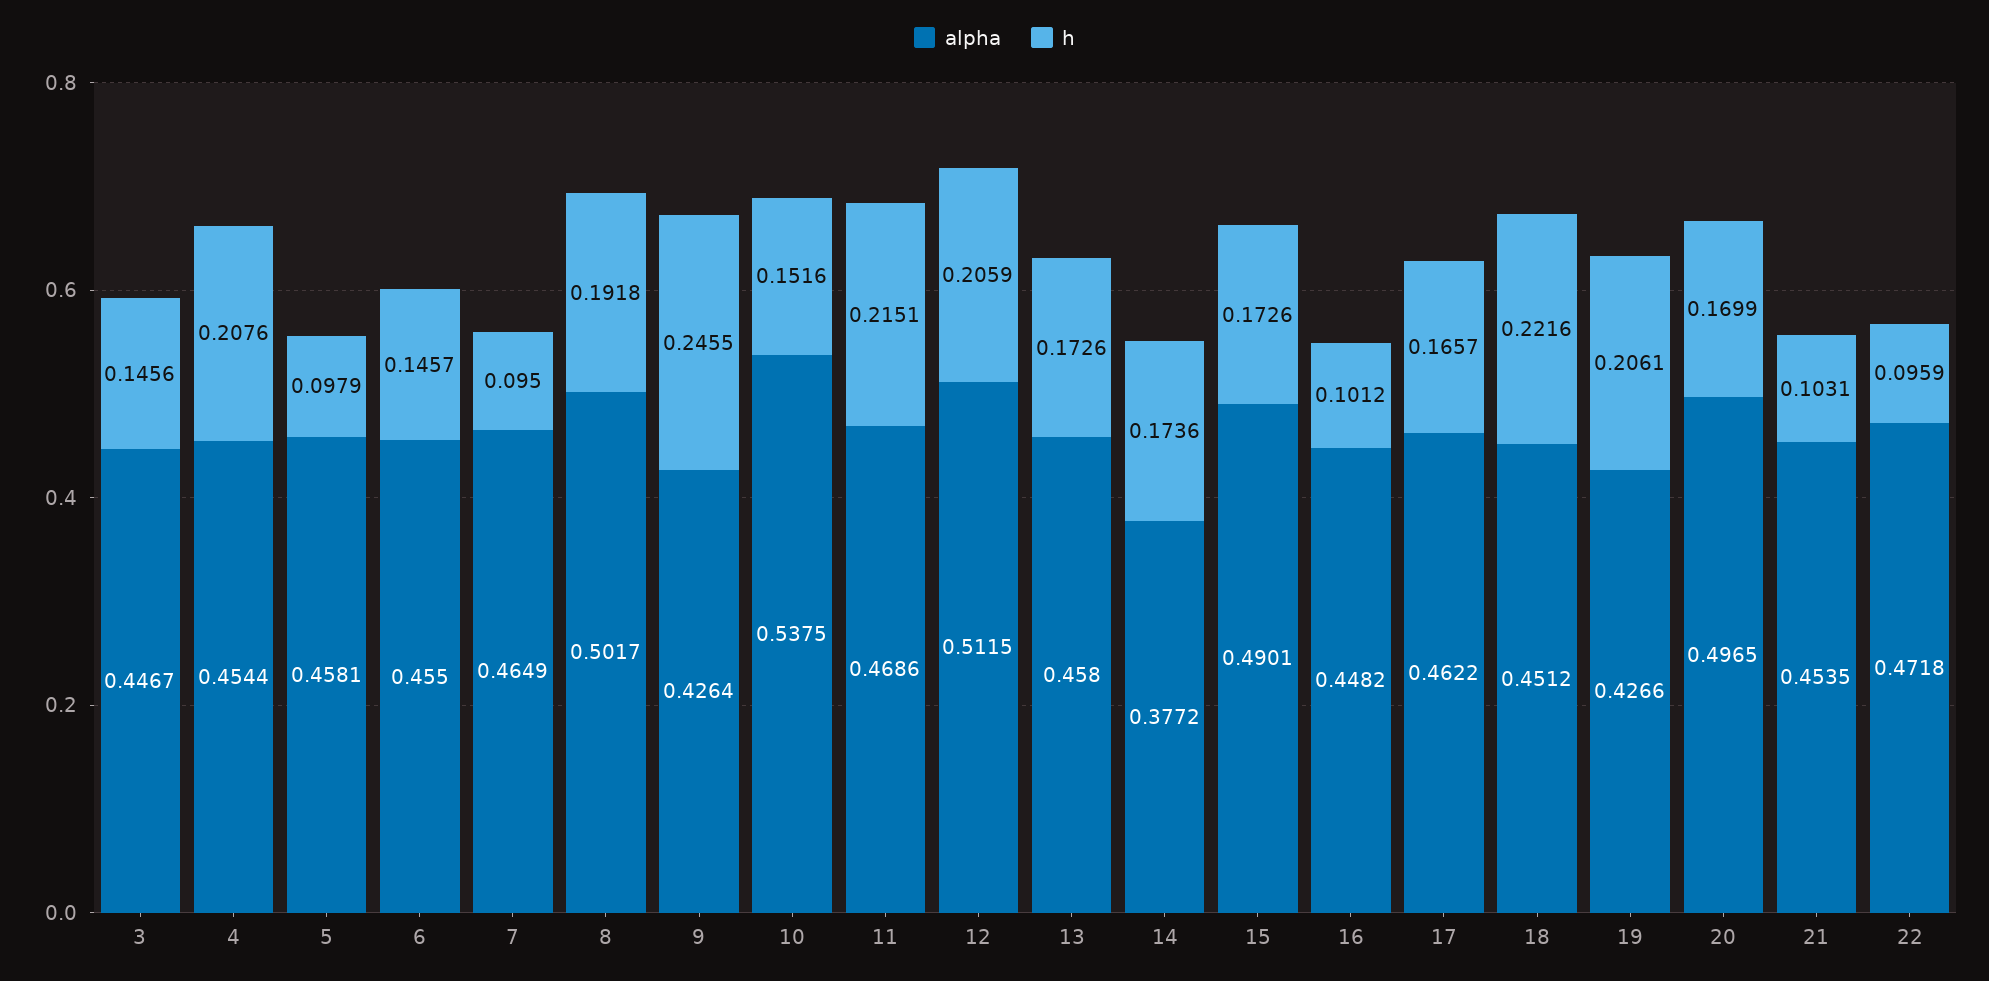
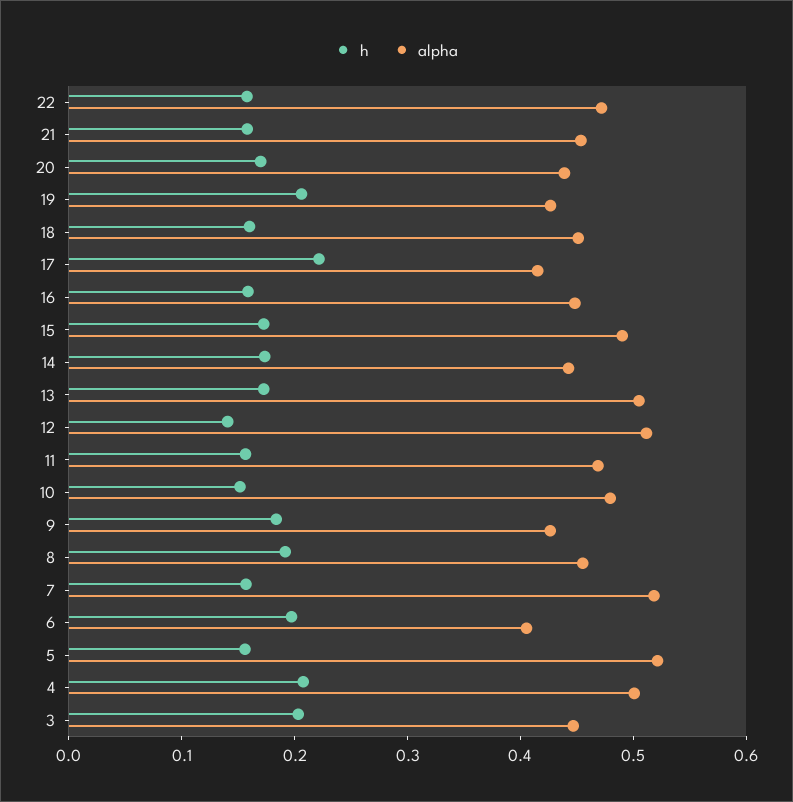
  {
    "alpha": {
      "3": 0.4467,
-     "4": 0.4544,
+     "4": 0.5,
-     "5": 0.4581,
+     "5": 0.52,
-     "6": 0.455,
+     "6": 0.4,
-     "7": 0.4649,
+     "7": 0.52,
-     "8": 0.5017,
+     "8": 0.46,
      "9": 0.4264,
-     "10": 0.5375,
+     "10": 0.48,
      "11": 0.4686,
      "12": 0.5115,
-     "13": 0.458,
+     "13": 0.5,
-     "14": 0.3772,
+     "14": 0.44,
      "15": 0.4901,
      "16": 0.4482,
-     "17": 0.4622,
+     "17": 0.42,
      "18": 0.4512,
      "19": 0.4266,
-     "20": 0.4965,
+     "20": 0.44,
      "21": 0.4535,
      "22": 0.4718
    },
    "h": {
-     "3": 0.1456,
+     "3": 0.2,
      "4": 0.2076,
-     "5": 0.0979,
+     "5": 0.16,
-     "6": 0.1457,
+     "6": 0.2,
-     "7": 0.095,
+     "7": 0.16,
      "8": 0.1918,
-     "9": 0.2455,
+     "9": 0.18,
      "10": 0.1516,
-     "11": 0.2151,
+     "11": 0.16,
-     "12": 0.2059,
+     "12": 0.14,
      "13": 0.1726,
      "14": 0.1736,
      "15": 0.1726,
-     "16": 0.1012,
+     "16": 0.16,
-     "17": 0.1657,
+     "17": 0.22,
-     "18": 0.2216,
+     "18": 0.16,
      "19": 0.2061,
      "20": 0.1699,
-     "21": 0.1031,
+     "21": 0.16,
-     "22": 0.0959
+     "22": 0.16
    }
  }

